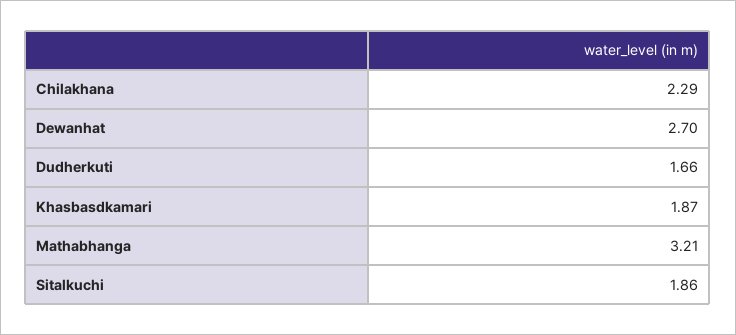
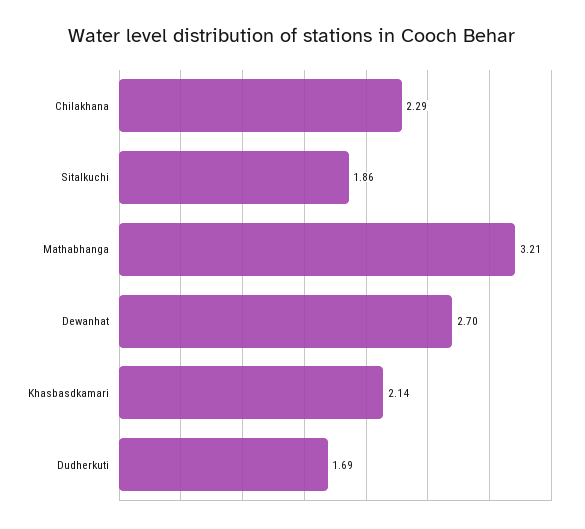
  {
    "Chilakhana": 2.29,
    "Dewanhat": 2.7,
-   "Dudherkuti": 1.66,
+   "Dudherkuti": 1.69,
-   "Khasbasdkamari": 1.87,
+   "Khasbasdkamari": 2.14,
    "Mathabhanga": 3.21,
    "Sitalkuchi": 1.86
  }

